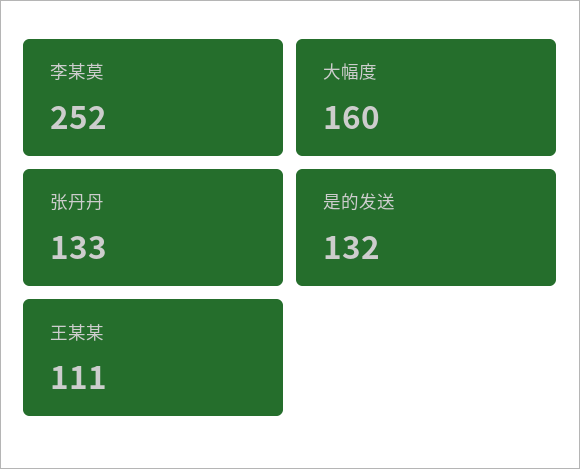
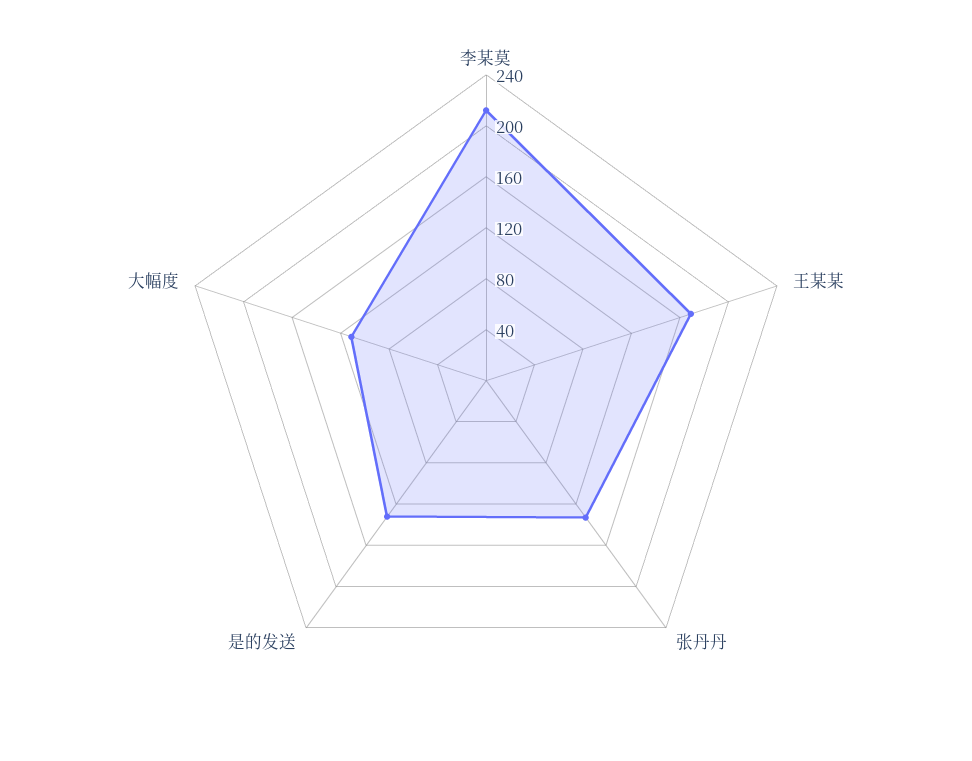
  {
-   "李某莫": 252,
+   "李某莫": 210,
-   "大幅度": 160,
+   "大幅度": 110,
    "张丹丹": 133,
    "是的发送": 132,
-   "王某某": 111
+   "王某某": 170
  }

